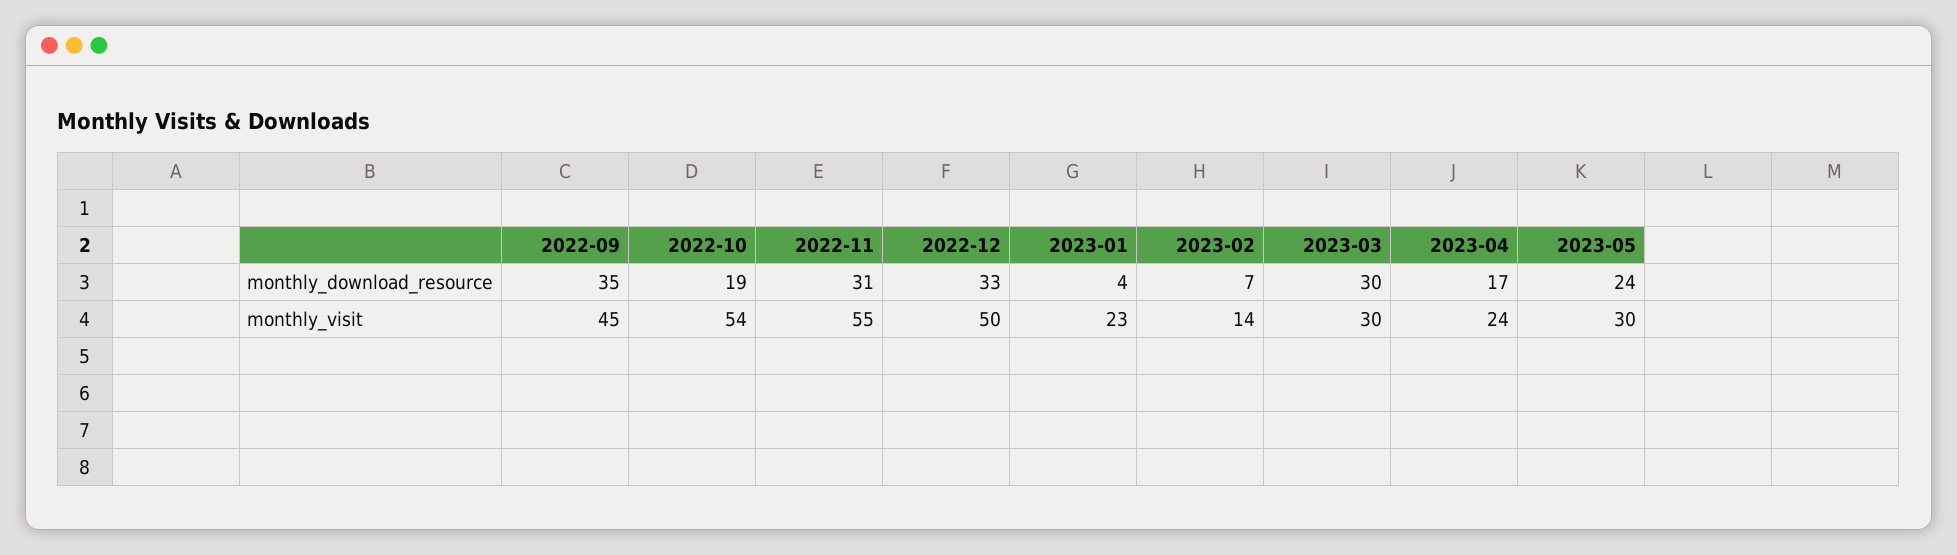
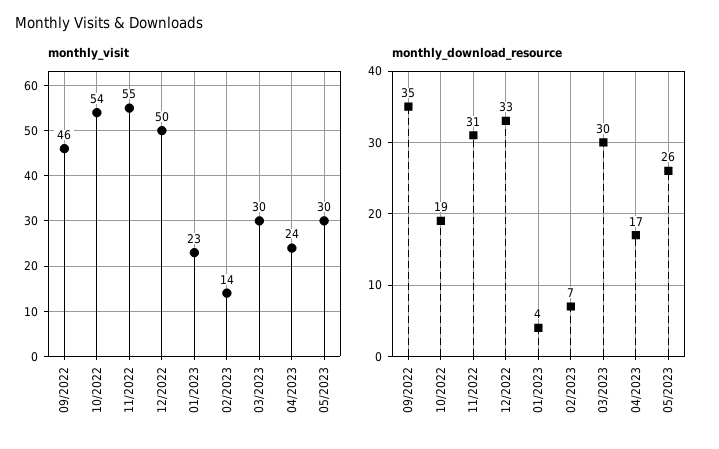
  {
    "monthly_download_resource": {
      "2022-09": 35,
      "2022-10": 19,
      "2022-11": 31,
      "2022-12": 33,
      "2023-01": 4,
      "2023-02": 7,
      "2023-03": 30,
      "2023-04": 17,
-     "2023-05": 24
+     "2023-05": 26
    },
    "monthly_visit": {
-     "2022-09": 45,
+     "2022-09": 46,
      "2022-10": 54,
      "2022-11": 55,
      "2022-12": 50,
      "2023-01": 23,
      "2023-02": 14,
      "2023-03": 30,
      "2023-04": 24,
      "2023-05": 30
    }
  }

